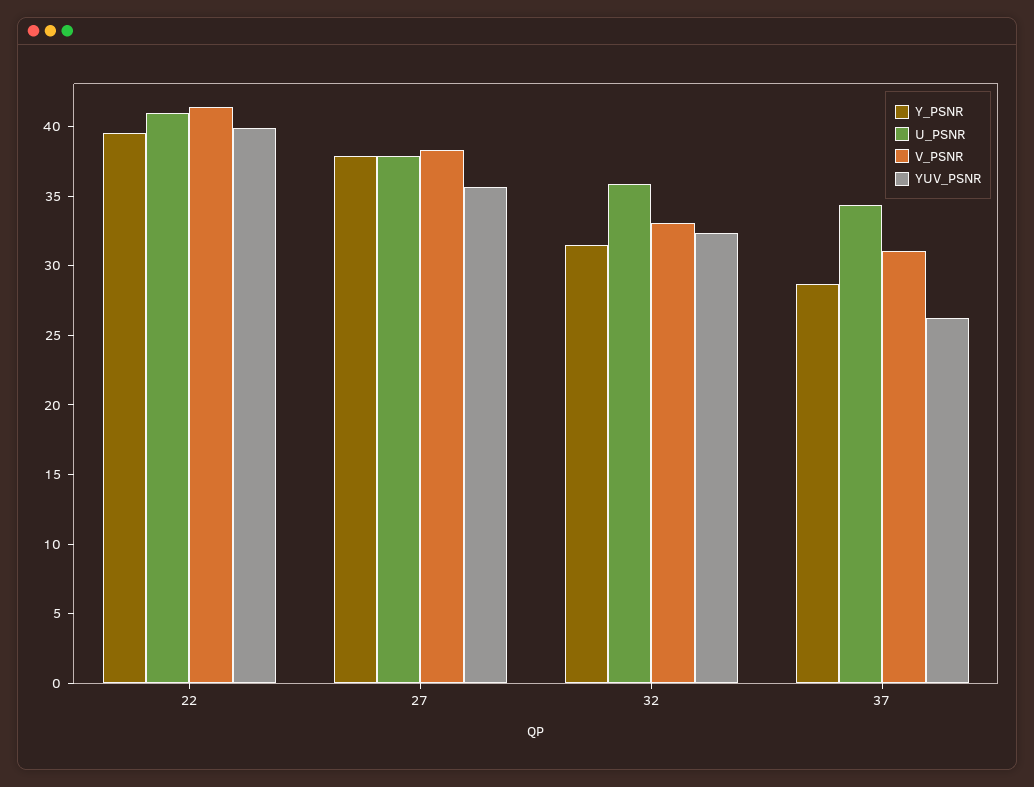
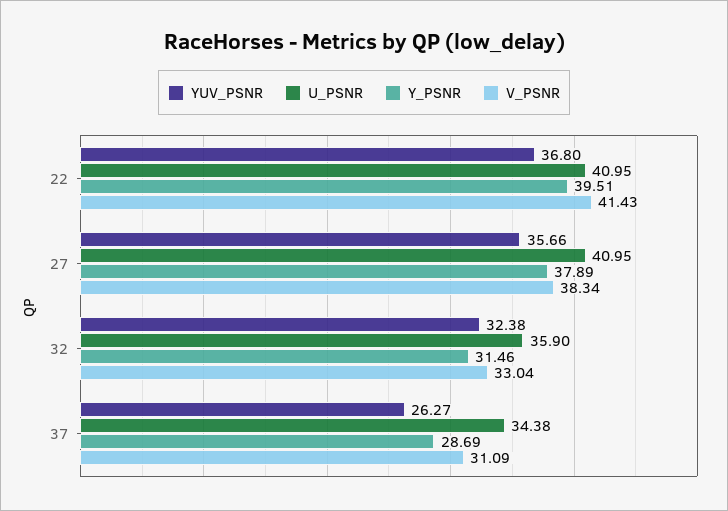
  {
    "Y_PSNR": {
      "22": 39.51,
      "27": 37.89,
      "32": 31.46,
      "37": 28.69
    },
    "U_PSNR": {
      "22": 40.95,
-     "27": 38,
+     "27": 40.95,
      "32": 35.9,
      "37": 34.38
    },
    "V_PSNR": {
      "22": 41.43,
      "27": 38.34,
      "32": 33.04,
      "37": 31.09
    },
    "YUV_PSNR": {
-     "22": 40,
+     "22": 36.8,
      "27": 35.66,
      "32": 32.38,
      "37": 26.27
    }
  }

